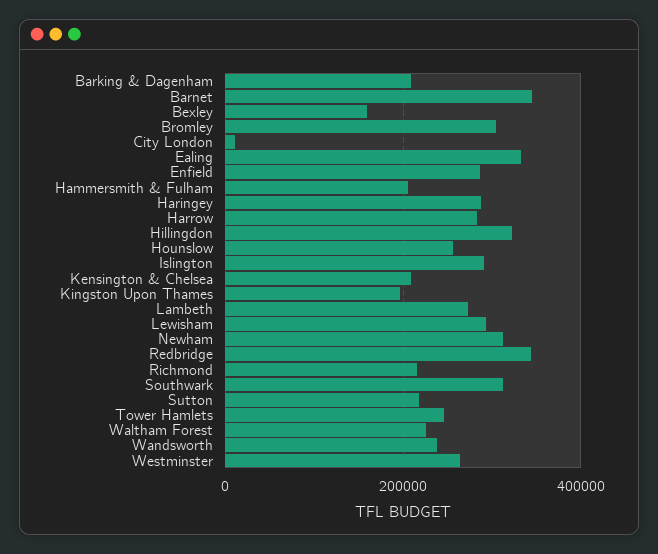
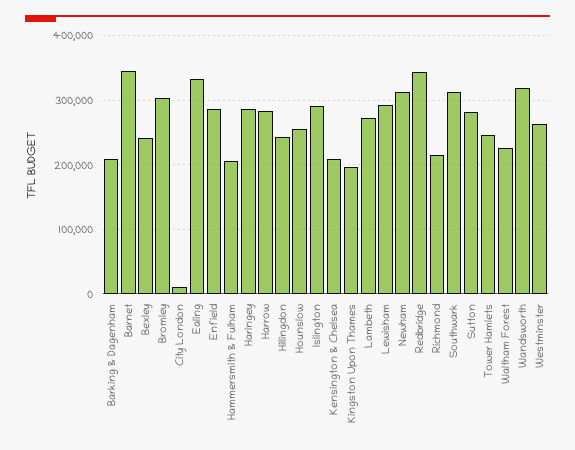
  {
    "Barking & Dagenham": 210000,
    "Barnet": 340000,
-   "Bexley": 160000,
+   "Bexley": 240000,
    "Bromley": 300000,
    "City London": 10000,
    "Ealing": 330000,
    "Enfield": 290000,
    "Hammersmith & Fulham": 210000,
    "Haringey": 290000,
    "Harrow": 280000,
-   "Hillingdon": 320000,
+   "Hillingdon": 240000,
    "Hounslow": 260000,
    "Islington": 290000,
    "Kensington & Chelsea": 210000,
    "Kingston Upon Thames": 200000,
    "Lambeth": 270000,
    "Lewisham": 290000,
    "Newham": 310000,
    "Redbridge": 340000,
    "Richmond": 220000,
    "Southwark": 310000,
-   "Sutton": 220000,
+   "Sutton": 280000,
    "Tower Hamlets": 250000,
    "Waltham Forest": 230000,
-   "Wandsworth": 240000,
+   "Wandsworth": 320000,
    "Westminster": 260000
  }

